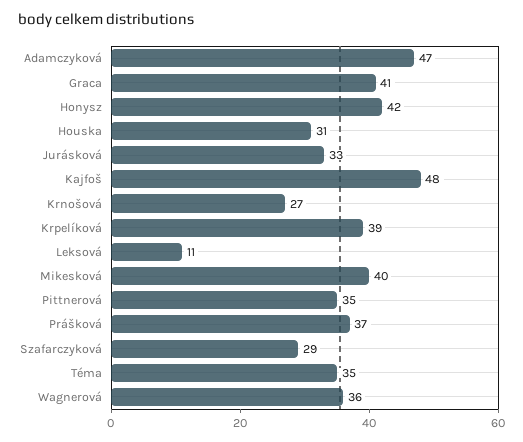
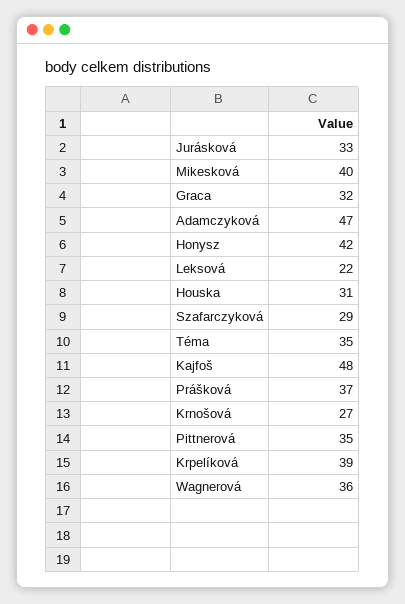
  {
    "Adamczyková": 47,
-   "Graca": 41,
+   "Graca": 32,
    "Honysz": 42,
    "Houska": 31,
    "Jurásková": 33,
    "Kajfoš": 48,
    "Krnošová": 27,
    "Krpelíková": 39,
-   "Leksová": 11,
+   "Leksová": 22,
    "Mikesková": 40,
    "Pittnerová": 35,
    "Prášková": 37,
    "Szafarczyková": 29,
    "Téma": 35,
    "Wagnerová": 36
  }

